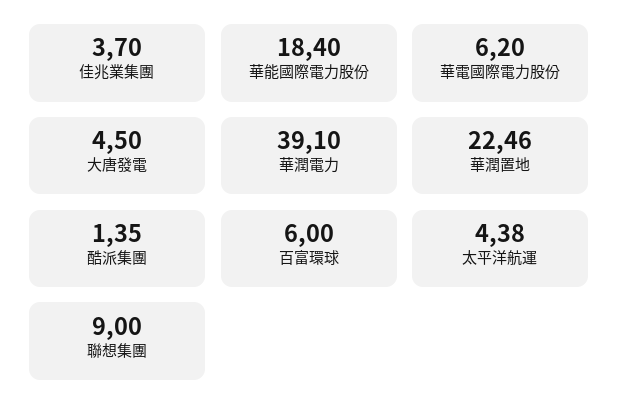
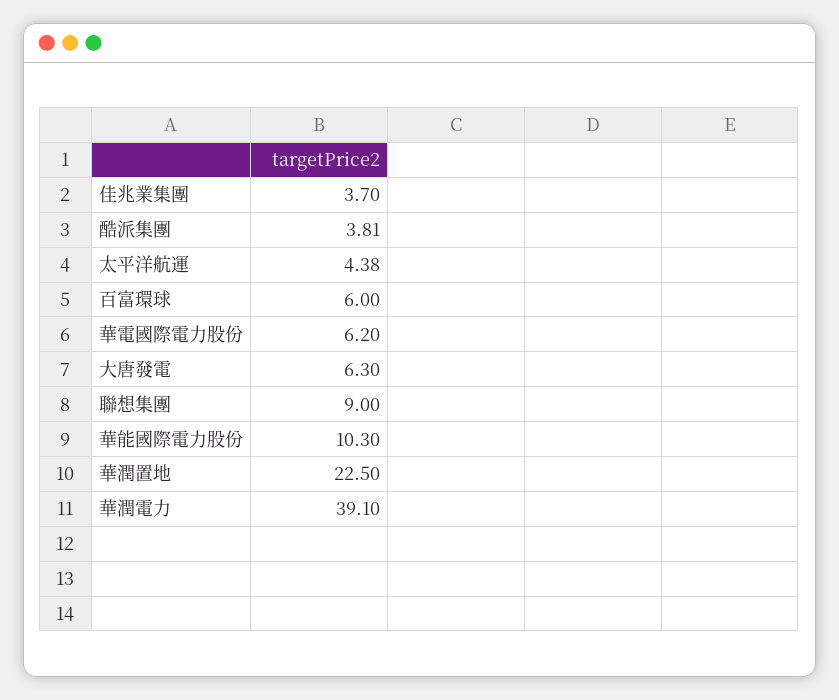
  {
    "佳兆業集團": 3.7,
-   "華能國際電力股份": 18.4,
+   "華能國際電力股份": 10.3,
    "華電國際電力股份": 6.2,
-   "大唐發電": 4.5,
+   "大唐發電": 6.3,
    "華潤電力": 39.1,
-   "華潤置地": 22.46,
+   "華潤置地": 22.5,
-   "酷派集團": 1.35,
+   "酷派集團": 3.81,
    "百富環球": 6,
    "太平洋航運": 4.38,
    "聯想集團": 9
  }

